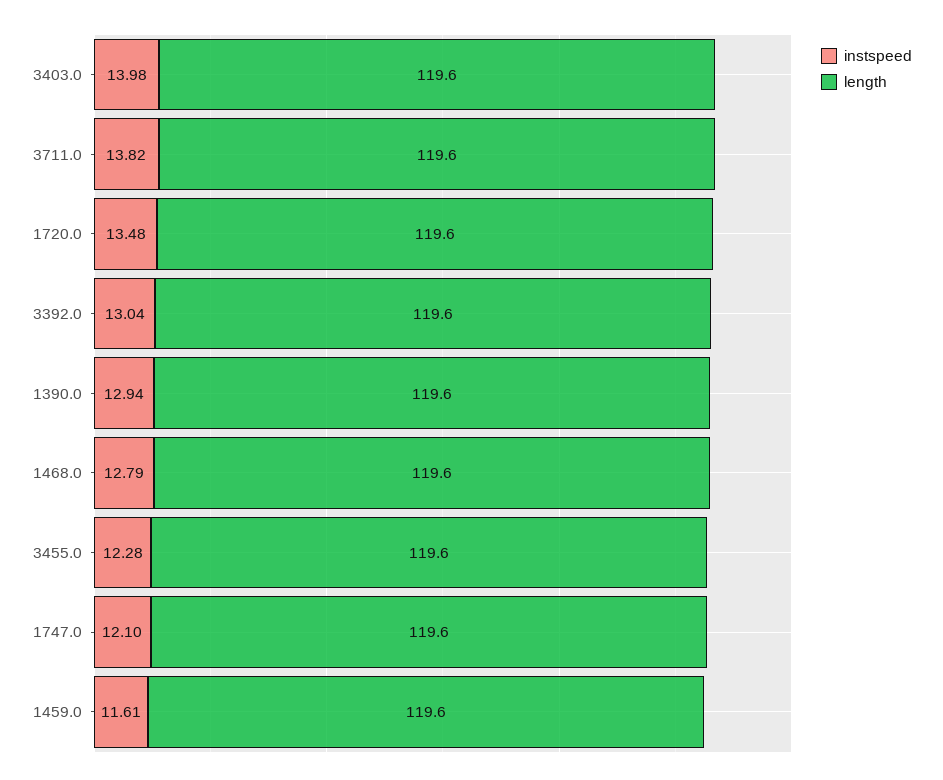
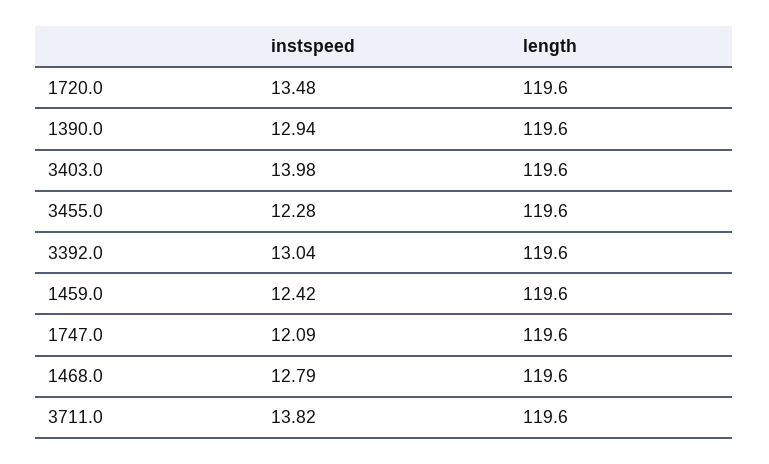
  {
    "instspeed": {
      "3403.0": 13.98,
      "3711.0": 13.82,
      "1720.0": 13.48,
      "3392.0": 13.04,
      "1390.0": 12.94,
      "1468.0": 12.79,
      "3455.0": 12.28,
-     "1747.0": 12.1,
+     "1747.0": 12.09,
-     "1459.0": 11.61
+     "1459.0": 12.42
    },
    "length": {
      "3403.0": 119.6,
      "3711.0": 119.6,
      "1720.0": 119.6,
      "3392.0": 119.6,
      "1390.0": 119.6,
      "1468.0": 119.6,
      "3455.0": 119.6,
      "1747.0": 119.6,
      "1459.0": 119.6
    }
  }

